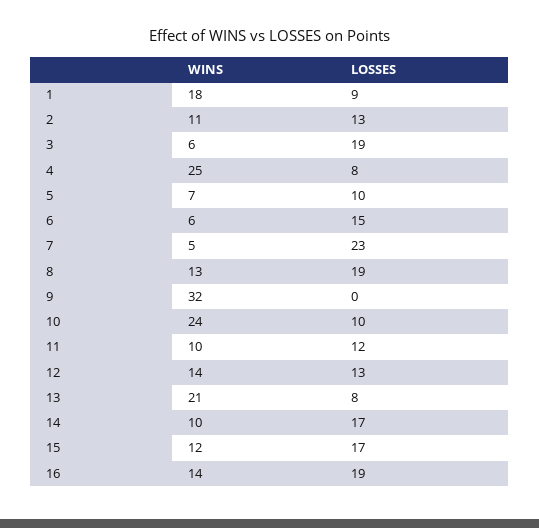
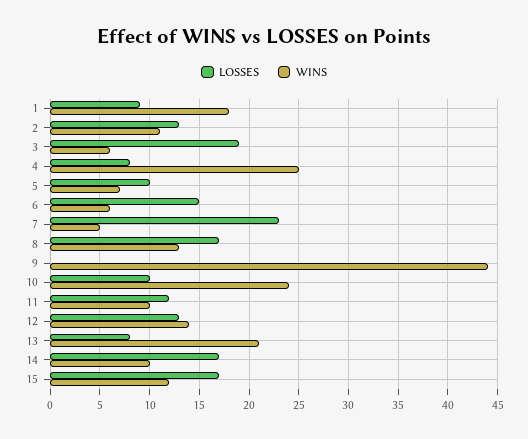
  {
    "WINS": {
      "1": 18,
      "2": 11,
      "3": 6,
      "4": 25,
      "5": 7,
      "6": 6,
      "7": 5,
      "8": 13,
-     "9": 32,
+     "9": 44,
      "10": 24,
      "11": 10,
      "12": 14,
      "13": 21,
      "14": 10,
-     "15": 12,
+     "15": 12
-     "16": 14
    },
    "LOSSES": {
      "1": 9,
      "2": 13,
      "3": 19,
      "4": 8,
      "5": 10,
      "6": 15,
      "7": 23,
-     "8": 19,
+     "8": 17,
      "9": 0,
      "10": 10,
      "11": 12,
      "12": 13,
      "13": 8,
      "14": 17,
-     "15": 17,
+     "15": 17
-     "16": 19
    }
  }

